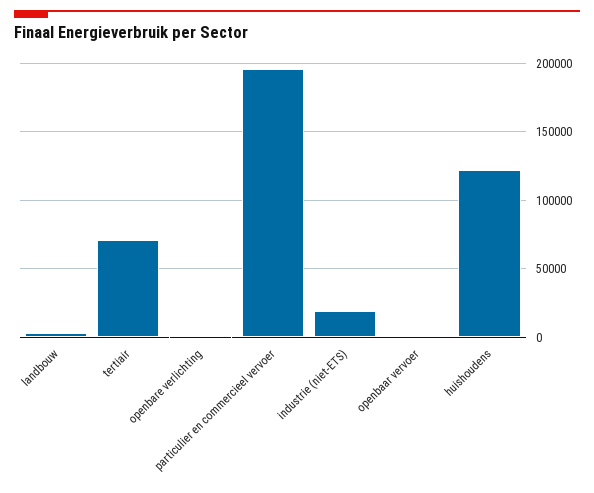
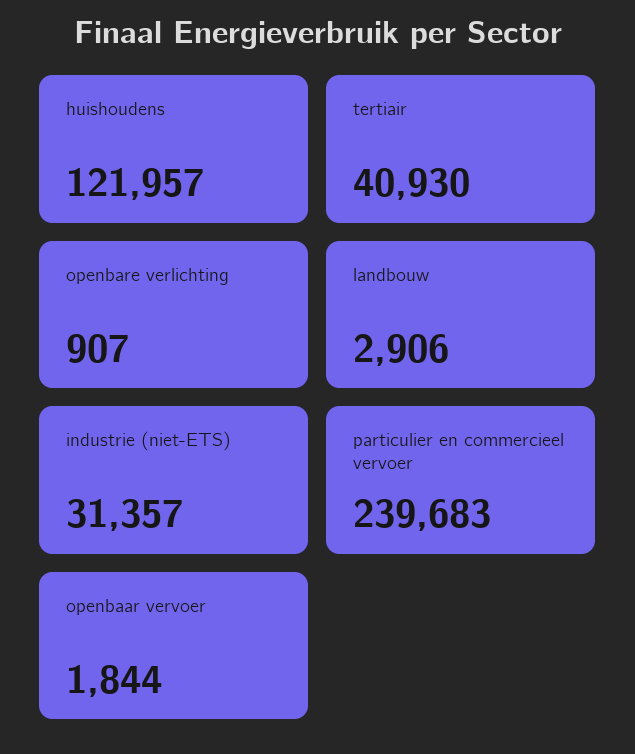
  {
    "landbouw": 2906,
-   "tertiair": 70000,
+   "tertiair": 40930,
    "openbare verlichting": 907,
-   "particulier en commercieel vervoer": 195000,
+   "particulier en commercieel vervoer": 239683,
-   "industrie (niet-ETS)": 20000,
+   "industrie (niet-ETS)": 31357,
    "openbaar vervoer": 1844,
    "huishoudens": 121957
  }

